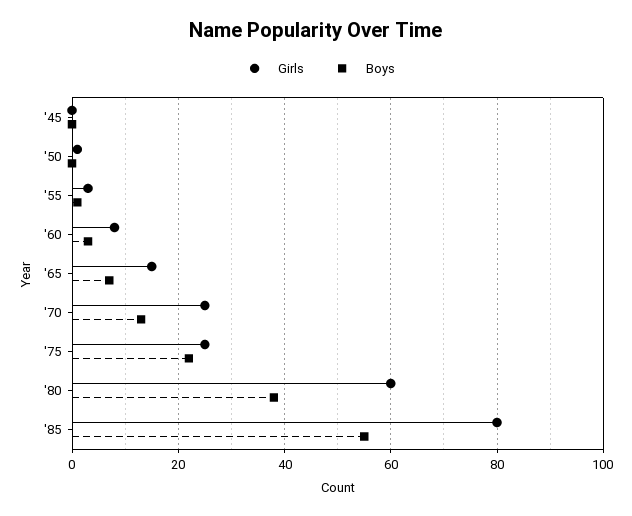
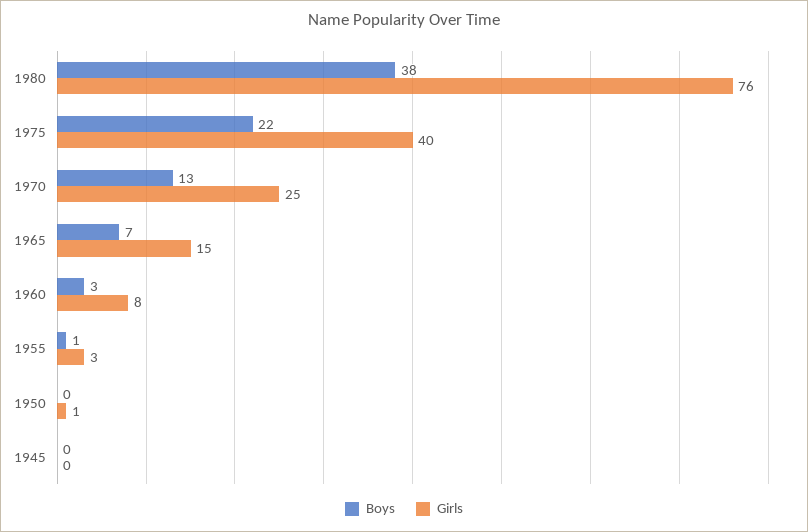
  {
    "Girls": {
      "'45": 0,
      "'50": 1,
      "'55": 3,
      "'60": 8,
      "'65": 15,
      "'70": 25,
-     "'75": 25,
+     "'75": 40,
-     "'80": 60,
+     "'80": 76
-     "'85": 80
    },
    "Boys": {
      "'45": 0,
      "'50": 0,
      "'55": 1,
      "'60": 3,
      "'65": 7,
      "'70": 13,
      "'75": 22,
-     "'80": 38,
+     "'80": 38
-     "'85": 55
    }
  }

